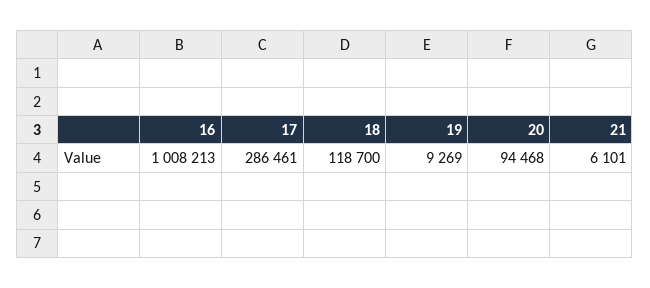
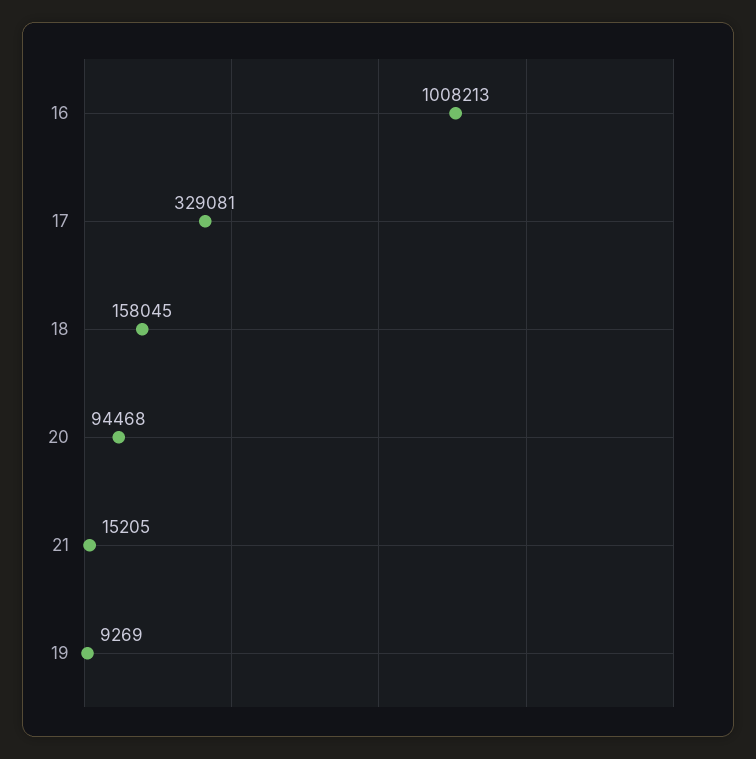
  {
    "16": 1008213,
-   "17": 286461,
+   "17": 329081,
-   "18": 118700,
+   "18": 158045,
    "19": 9269,
    "20": 94468,
-   "21": 6101
+   "21": 15205
  }

